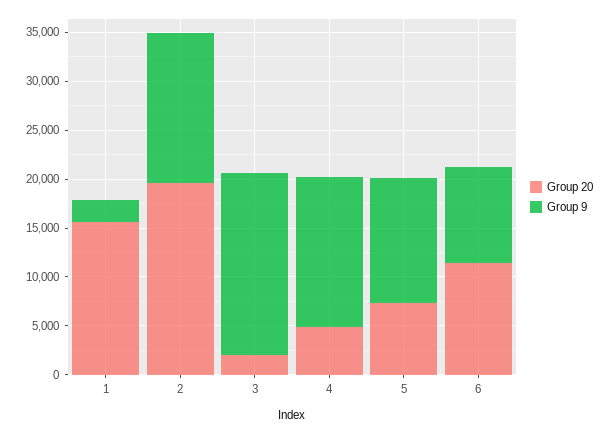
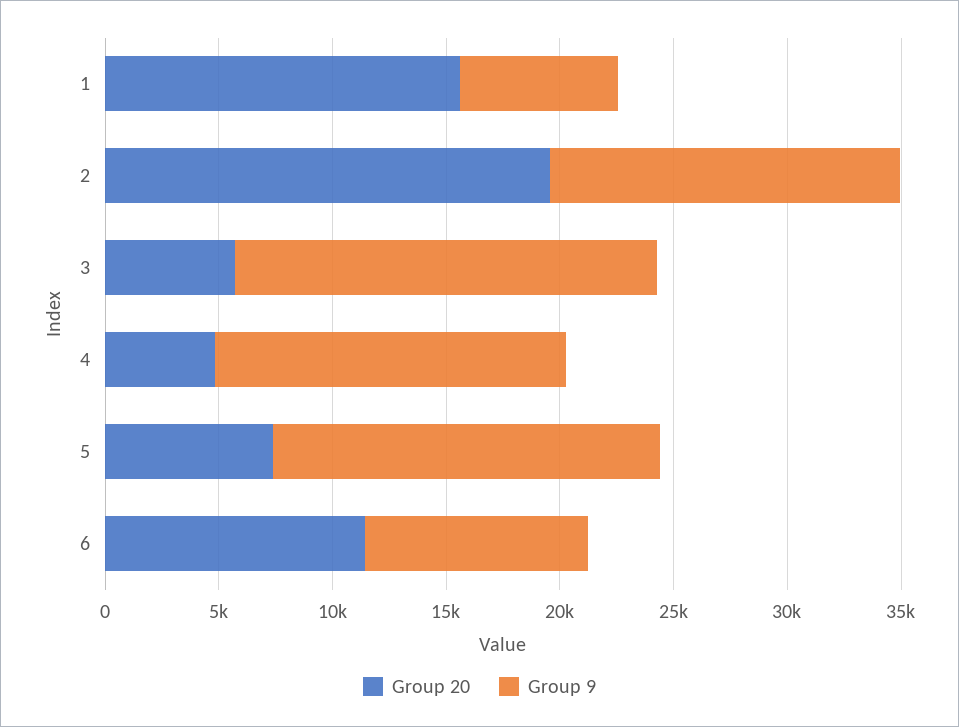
  {
    "Group 20": {
      "1": 16000,
      "2": 20000,
-     "3": 2000,
+     "3": 6000,
      "4": 5000,
      "5": 7000,
      "6": 11000
    },
    "Group 9": {
-     "1": 2000,
+     "1": 7000,
      "2": 15000,
      "3": 19000,
      "4": 15000,
-     "5": 13000,
+     "5": 17000,
      "6": 10000
    }
  }

